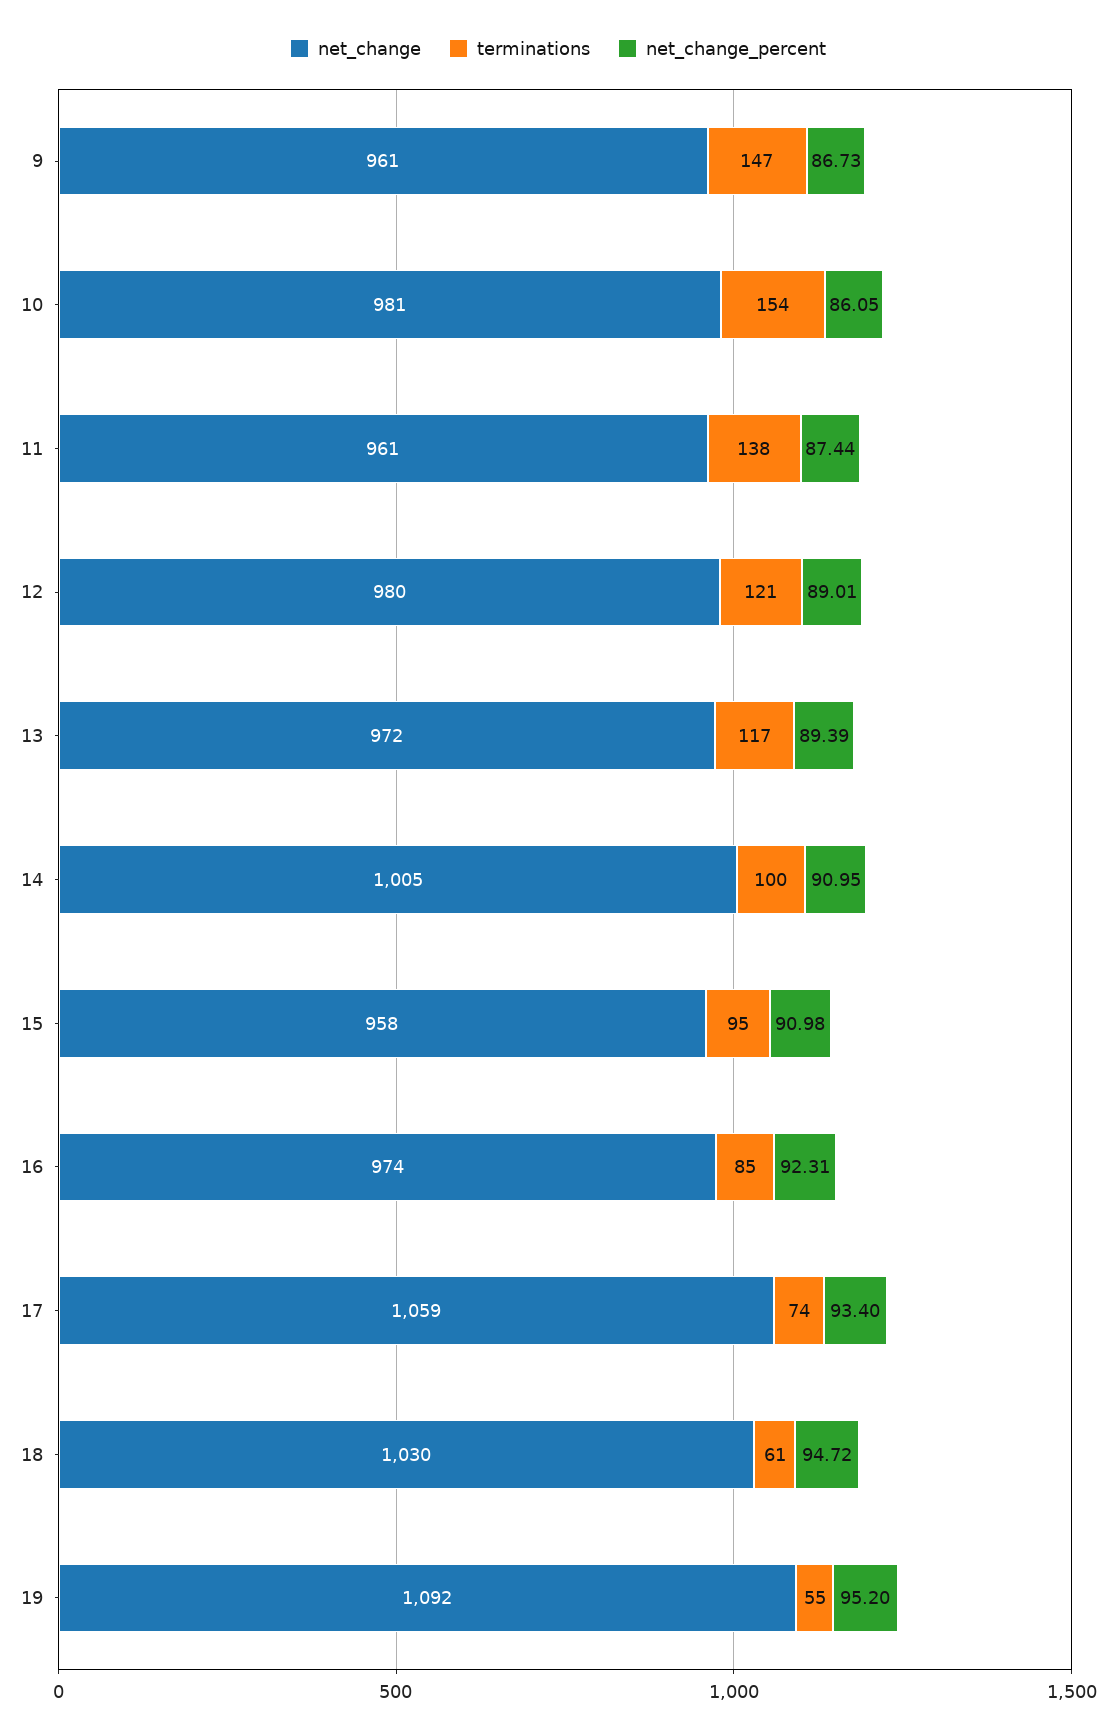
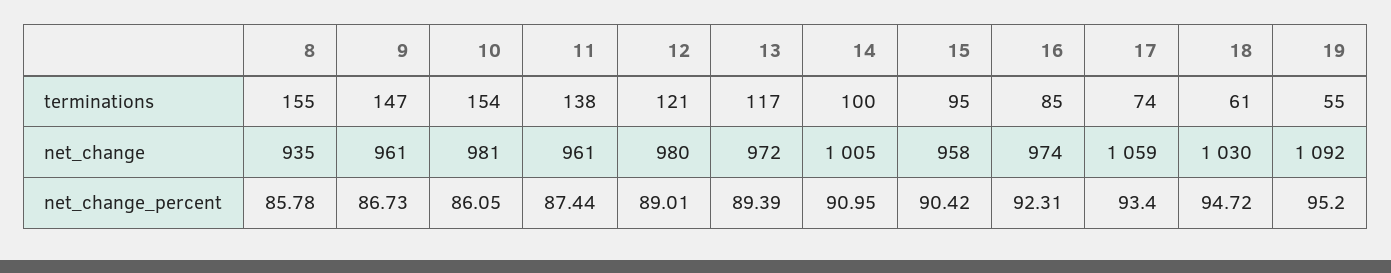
  {
    "net_change": {
      "9": 961,
      "10": 981,
      "11": 961,
      "12": 980,
      "13": 972,
      "14": 1005,
      "15": 958,
      "16": 974,
      "17": 1059,
      "18": 1030,
-     "19": 1092
+     "19": 1092,
+     "8": 935
    },
    "terminations": {
      "9": 147,
      "10": 154,
      "11": 138,
      "12": 121,
      "13": 117,
      "14": 100,
      "15": 95,
      "16": 85,
      "17": 74,
      "18": 61,
-     "19": 55
+     "19": 55,
+     "8": 155
    },
    "net_change_percent": {
      "9": 86.73,
      "10": 86.05,
      "11": 87.44,
      "12": 89.01,
      "13": 89.39,
      "14": 90.95,
-     "15": 90.98,
+     "15": 90.42,
      "16": 92.31,
      "17": 93.4,
      "18": 94.72,
-     "19": 95.2
+     "19": 95.2,
+     "8": 85.78
    }
  }

